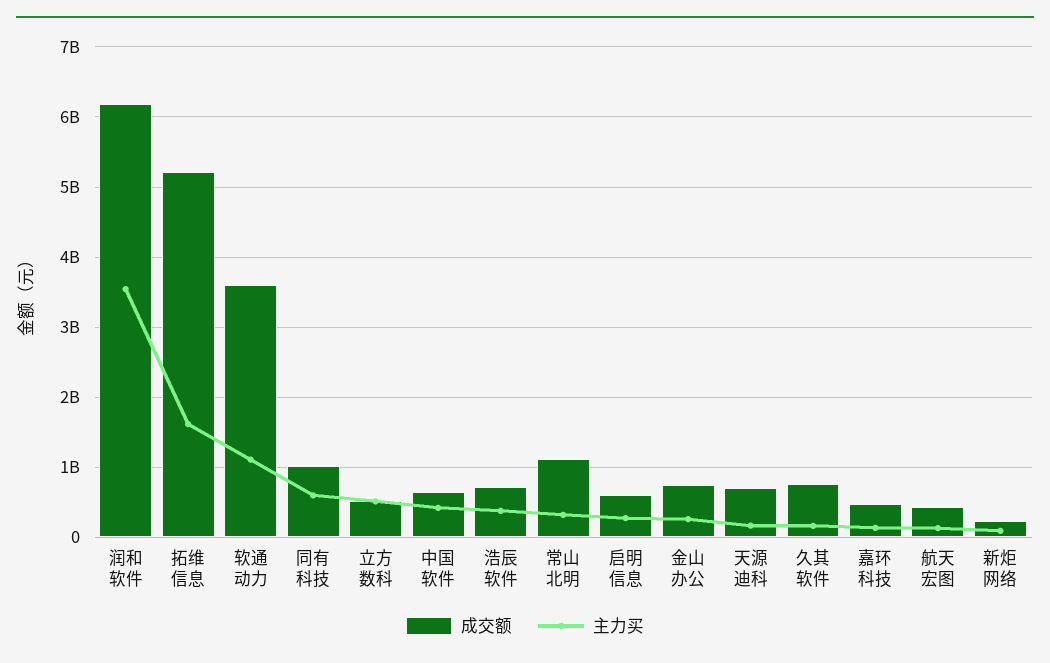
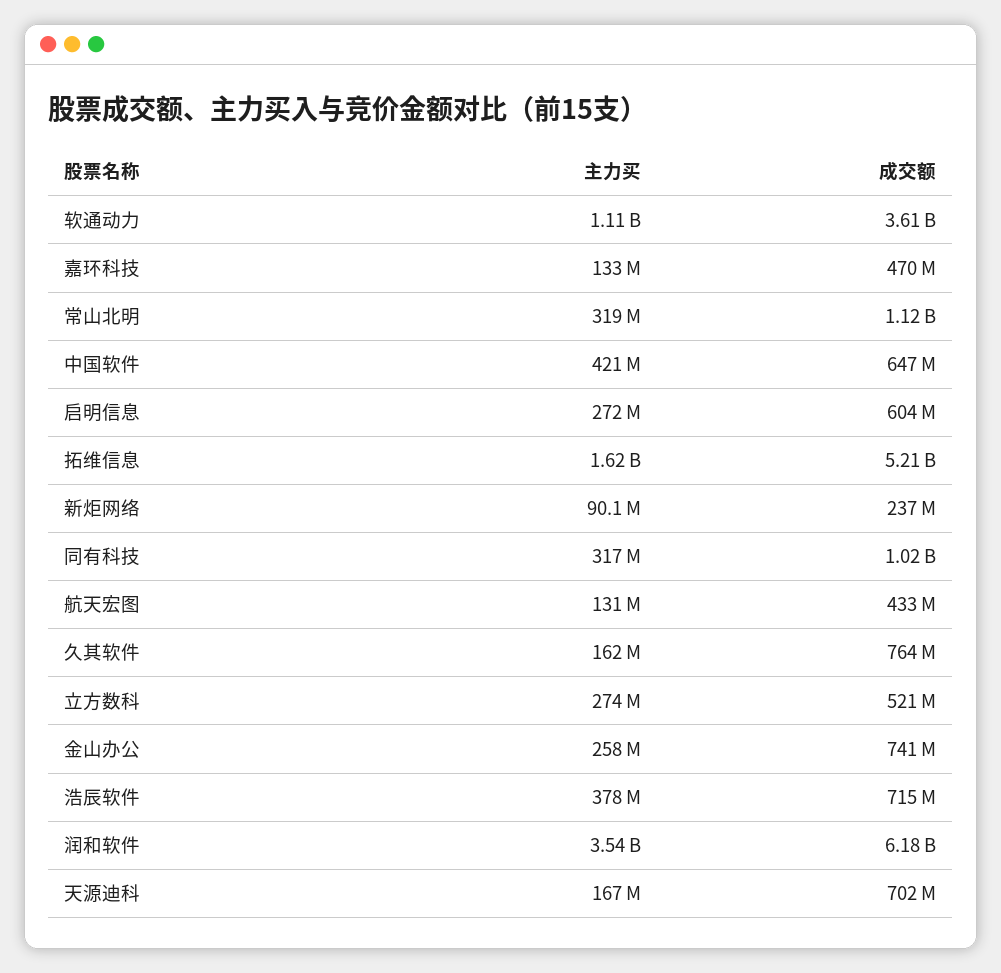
  {
    "成交额": {
      "润和软件": 6180000000,
      "拓维信息": 5210000000,
      "软通动力": 3610000000,
      "同有科技": 1020000000,
      "立方数科": 521000000,
      "中国软件": 647000000,
      "浩辰软件": 715000000,
      "常山北明": 1120000000,
      "启明信息": 604000000,
      "金山办公": 741000000,
      "天源迪科": 702000000,
      "久其软件": 764000000,
      "嘉环科技": 470000000,
      "航天宏图": 433000000,
      "新炬网络": 237000000
    },
    "主力买": {
      "润和软件": 3540000000,
      "拓维信息": 1620000000,
      "软通动力": 1110000000,
-     "同有科技": 600000000,
+     "同有科技": 317000000,
-     "立方数科": 500000000,
+     "立方数科": 274000000,
      "中国软件": 421000000,
      "浩辰软件": 378000000,
      "常山北明": 319000000,
      "启明信息": 272000000,
      "金山办公": 258000000,
      "天源迪科": 167000000,
      "久其软件": 162000000,
      "嘉环科技": 133000000,
      "航天宏图": 131000000,
      "新炬网络": 90100000
    }
  }

